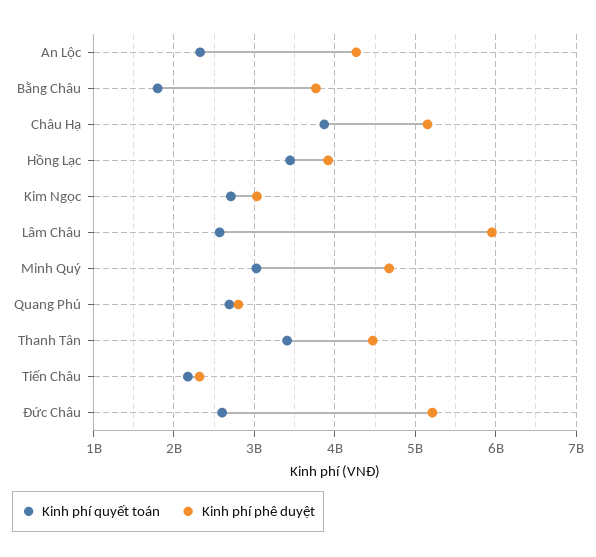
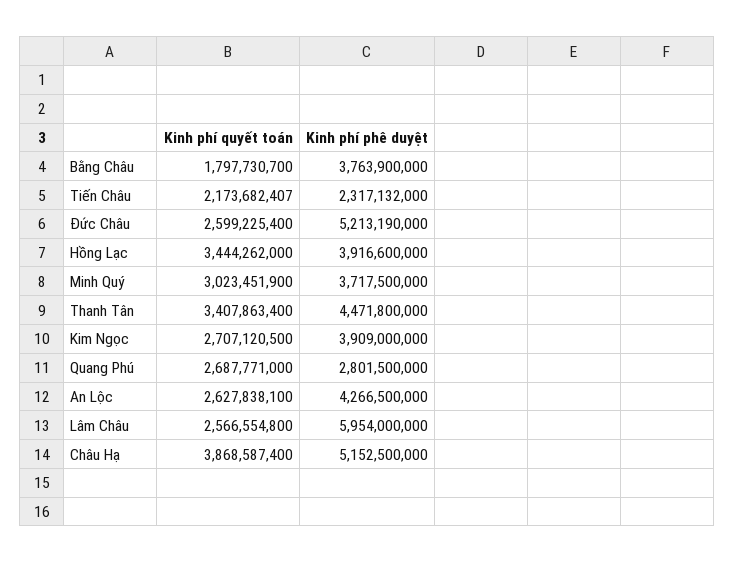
  {
    "Kinh phí quyết toán": {
-     "An Lộc": 2300000000,
+     "An Lộc": 2627838100,
      "Bằng Châu": 1797730700,
      "Châu Hạ": 3868587400,
      "Hồng Lạc": 3444262000,
      "Kim Ngọc": 2707120500,
      "Lâm Châu": 2566554800,
      "Minh Quý": 3023451900,
      "Quang Phú": 2687771000,
      "Thanh Tân": 3407863400,
      "Tiến Châu": 2173682407,
      "Đức Châu": 2599225400
    },
    "Kinh phí phê duyệt": {
      "An Lộc": 4266500000,
      "Bằng Châu": 3763900000,
      "Châu Hạ": 5152500000,
      "Hồng Lạc": 3916600000,
-     "Kim Ngọc": 3000000000,
+     "Kim Ngọc": 3909000000,
      "Lâm Châu": 5954000000,
-     "Minh Quý": 4700000000,
+     "Minh Quý": 3717500000,
      "Quang Phú": 2801500000,
      "Thanh Tân": 4471800000,
      "Tiến Châu": 2317132000,
      "Đức Châu": 5213190000
    }
  }

